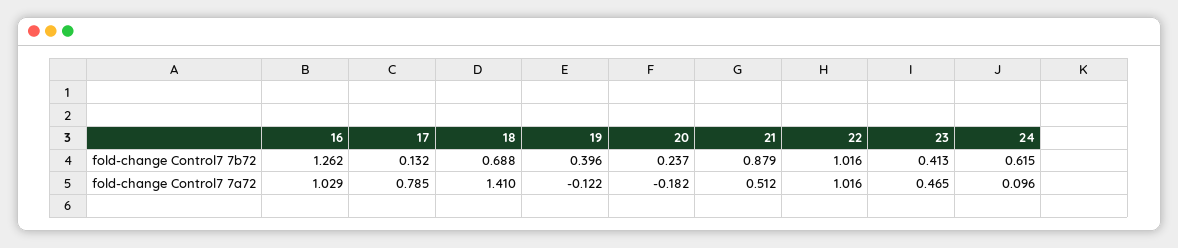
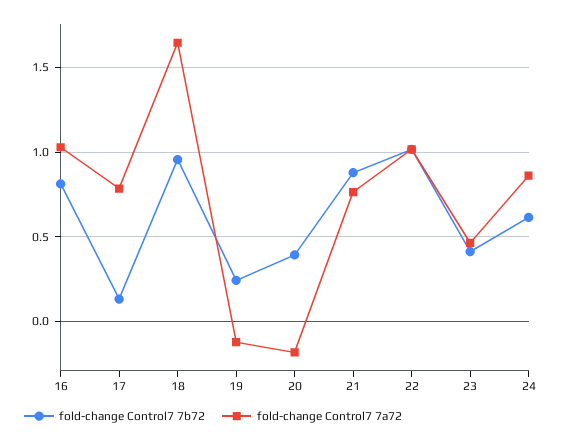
  {
    "fold-change Control7 7b72": {
-     "16": 1.262,
+     "16": 0.8,
      "17": 0.132,
-     "18": 0.688,
+     "18": 0.95,
-     "19": 0.396,
+     "19": 0.25,
-     "20": 0.237,
+     "20": 0.4,
      "21": 0.879,
      "22": 1.016,
      "23": 0.413,
      "24": 0.615
    },
    "fold-change Control7 7a72": {
      "16": 1.029,
      "17": 0.785,
-     "18": 1.41,
+     "18": 1.65,
      "19": -0.122,
      "20": -0.182,
-     "21": 0.512,
+     "21": 0.75,
      "22": 1.016,
      "23": 0.465,
-     "24": 0.096
+     "24": 0.85
    }
  }

